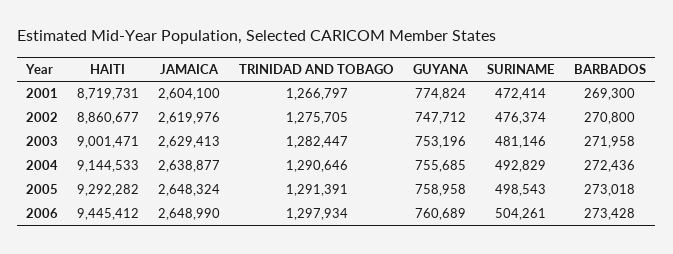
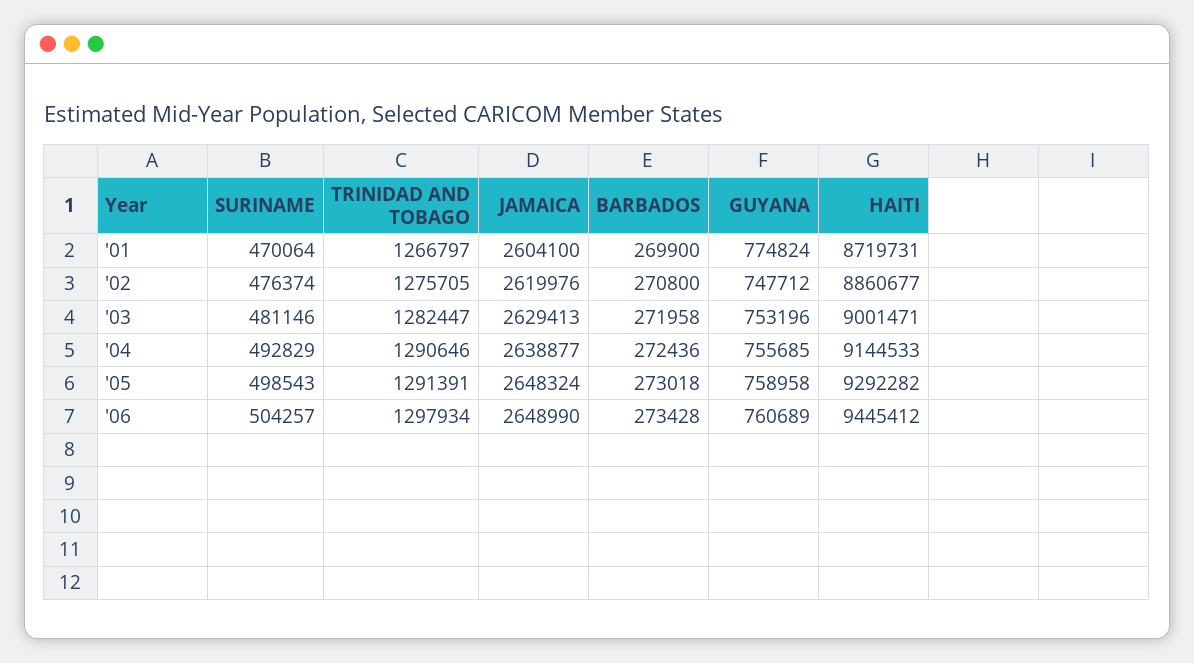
  {
    "HAITI": {
      "2001": 8719731,
      "2002": 8860677,
      "2003": 9001471,
      "2004": 9144533,
      "2005": 9292282,
      "2006": 9445412
    },
    "JAMAICA": {
      "2001": 2604100,
      "2002": 2619976,
      "2003": 2629413,
      "2004": 2638877,
      "2005": 2648324,
      "2006": 2648990
    },
    "TRINIDAD AND TOBAGO": {
      "2001": 1266797,
      "2002": 1275705,
      "2003": 1282447,
      "2004": 1290646,
      "2005": 1291391,
      "2006": 1297934
    },
    "GUYANA": {
      "2001": 774824,
      "2002": 747712,
      "2003": 753196,
      "2004": 755685,
      "2005": 758958,
      "2006": 760689
    },
    "SURINAME": {
-     "2001": 472414,
+     "2001": 470064,
      "2002": 476374,
      "2003": 481146,
      "2004": 492829,
      "2005": 498543,
-     "2006": 504261
+     "2006": 504257
    },
    "BARBADOS": {
-     "2001": 269300,
+     "2001": 269900,
      "2002": 270800,
      "2003": 271958,
      "2004": 272436,
      "2005": 273018,
      "2006": 273428
    }
  }

